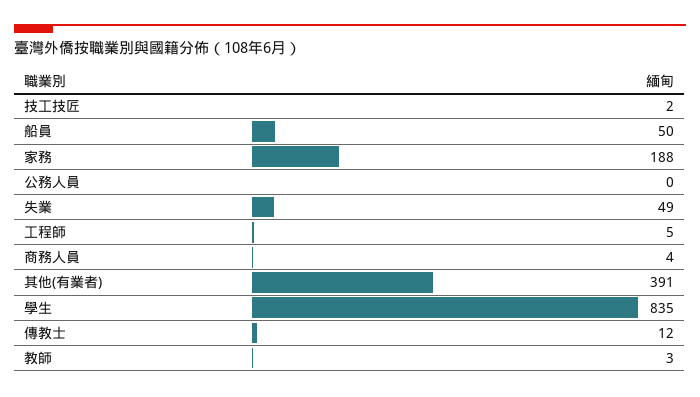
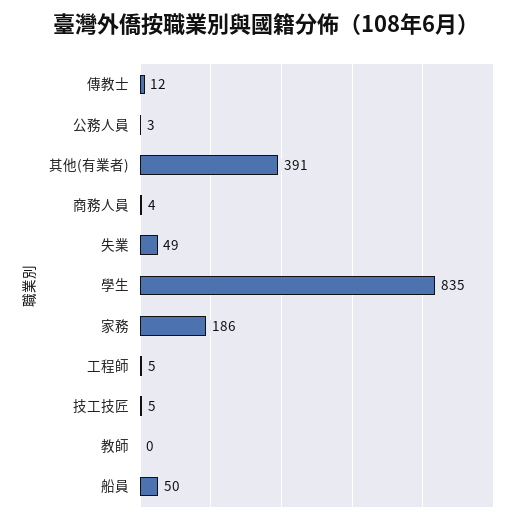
  {
-   "技工技匠": 2,
+   "技工技匠": 5,
    "船員": 50,
-   "家務": 188,
+   "家務": 186,
-   "公務人員": 0,
+   "公務人員": 3,
    "失業": 49,
    "工程師": 5,
    "商務人員": 4,
    "其他(有業者)": 391,
    "學生": 835,
    "傳教士": 12,
-   "教師": 3
+   "教師": 0
  }

